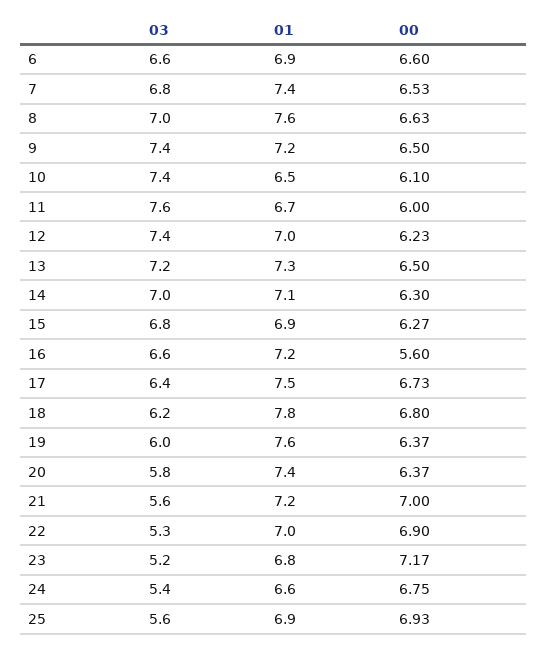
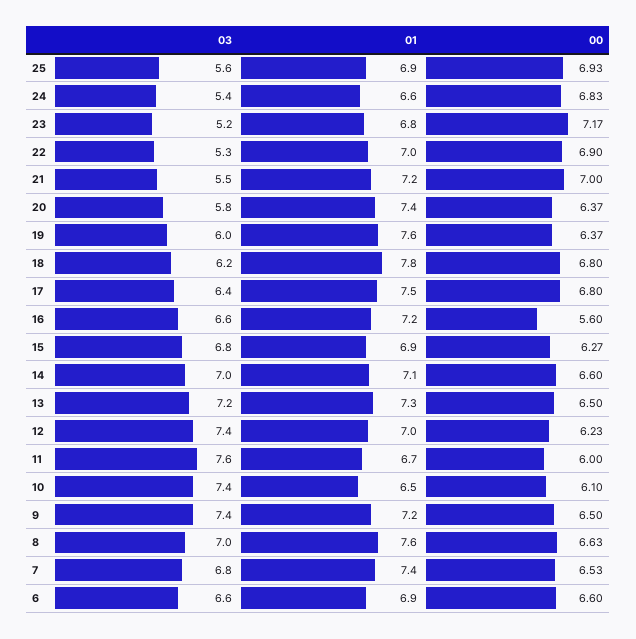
  {
    "03": {
      "6": 6.6,
      "7": 6.8,
      "8": 7,
      "9": 7.4,
      "10": 7.4,
      "11": 7.6,
      "12": 7.4,
      "13": 7.2,
      "14": 7,
      "15": 6.8,
      "16": 6.6,
      "17": 6.4,
      "18": 6.2,
      "19": 6,
      "20": 5.8,
-     "21": 5.6,
+     "21": 5.5,
      "22": 5.3,
      "23": 5.2,
      "24": 5.4,
      "25": 5.6
    },
    "01": {
      "6": 6.9,
      "7": 7.4,
      "8": 7.6,
      "9": 7.2,
      "10": 6.5,
      "11": 6.7,
      "12": 7,
      "13": 7.3,
      "14": 7.1,
      "15": 6.9,
      "16": 7.2,
      "17": 7.5,
      "18": 7.8,
      "19": 7.6,
      "20": 7.4,
      "21": 7.2,
      "22": 7,
      "23": 6.8,
      "24": 6.6,
      "25": 6.9
    },
    "00": {
      "6": 6.6,
      "7": 6.53,
      "8": 6.63,
      "9": 6.5,
      "10": 6.1,
      "11": 6,
      "12": 6.23,
      "13": 6.5,
-     "14": 6.3,
+     "14": 6.6,
      "15": 6.27,
      "16": 5.6,
-     "17": 6.73,
+     "17": 6.8,
      "18": 6.8,
      "19": 6.37,
      "20": 6.37,
      "21": 7,
      "22": 6.9,
      "23": 7.17,
-     "24": 6.75,
+     "24": 6.83,
      "25": 6.93
    }
  }

